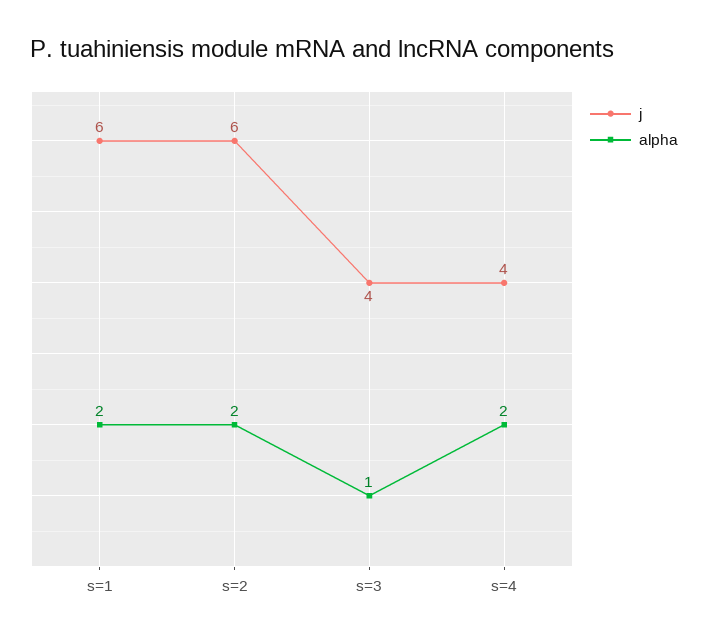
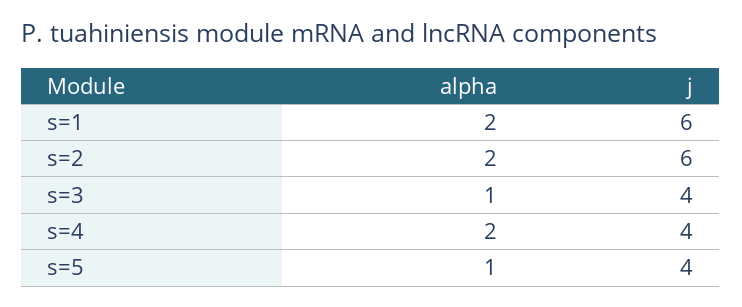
  {
    "j": {
      "s=1": 6,
      "s=2": 6,
      "s=3": 4,
-     "s=4": 4
+     "s=4": 4,
+     "s=5": 4
    },
    "alpha": {
      "s=1": 2,
      "s=2": 2,
      "s=3": 1,
-     "s=4": 2
+     "s=4": 2,
+     "s=5": 1
    }
  }

